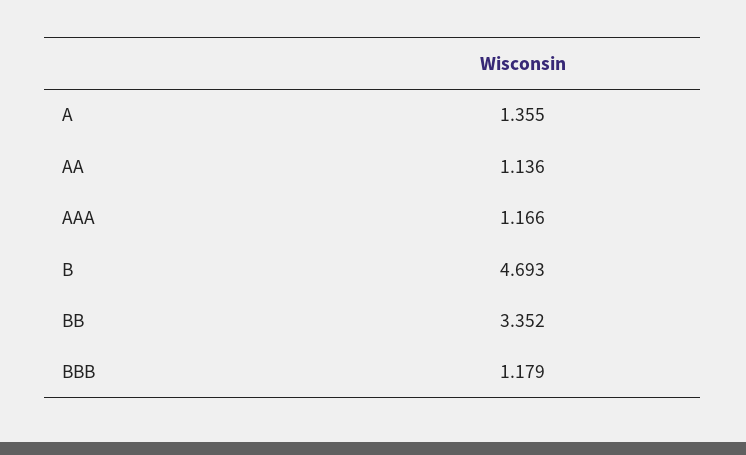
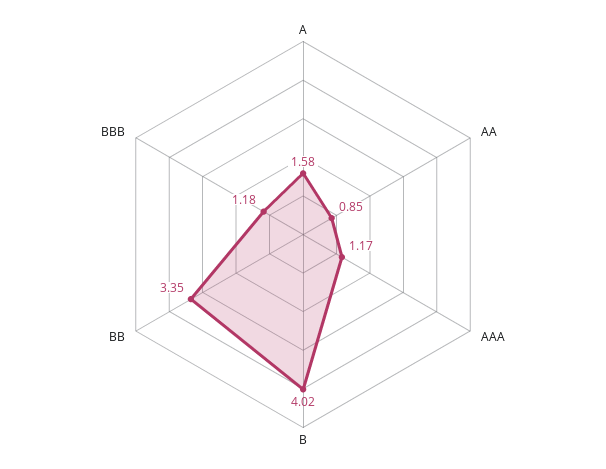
  {
-   "A": 1.355,
+   "A": 1.58,
-   "AA": 1.136,
+   "AA": 0.85,
    "AAA": 1.166,
-   "B": 4.693,
+   "B": 4.02,
    "BB": 3.352,
    "BBB": 1.179
  }

